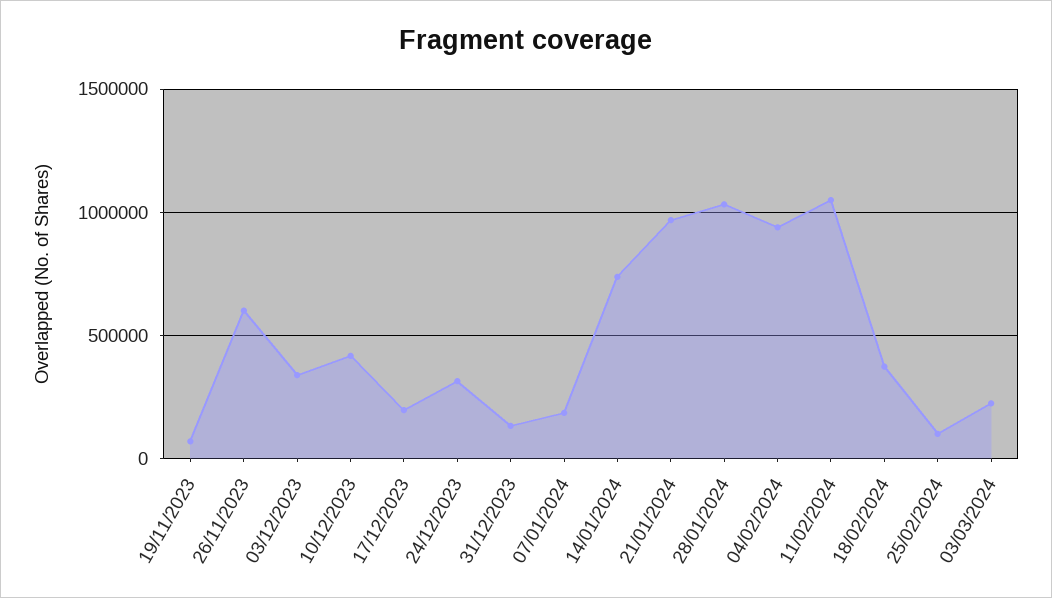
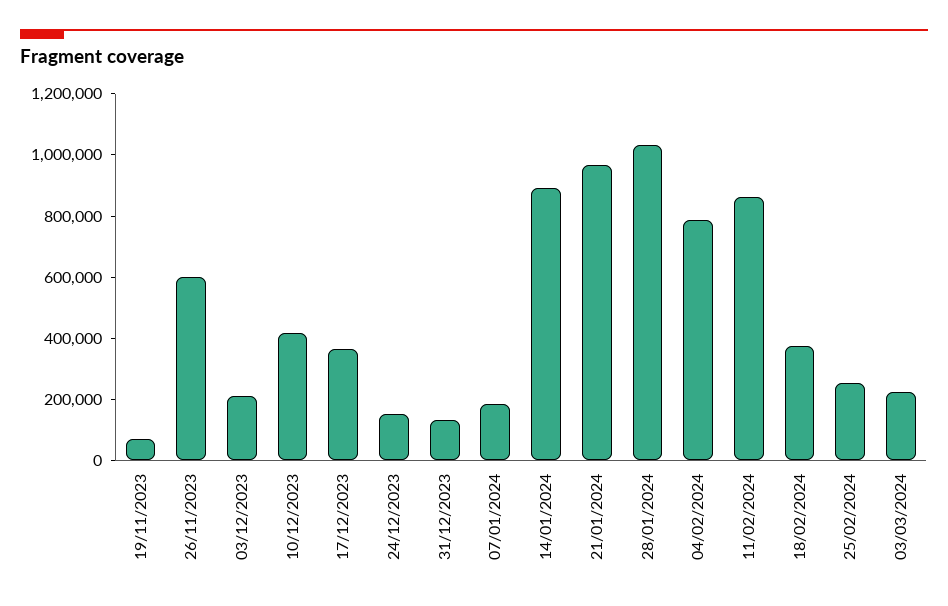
  {
    "19/11/2023": 50000,
    "26/11/2023": 600000,
-   "03/12/2023": 350000,
+   "03/12/2023": 200000,
    "10/12/2023": 400000,
-   "17/12/2023": 200000,
+   "17/12/2023": 350000,
-   "24/12/2023": 300000,
+   "24/12/2023": 150000,
    "31/12/2023": 150000,
    "07/01/2024": 200000,
-   "14/01/2024": 750000,
+   "14/01/2024": 900000,
    "21/01/2024": 950000,
    "28/01/2024": 1050000,
-   "04/02/2024": 950000,
+   "04/02/2024": 800000,
-   "11/02/2024": 1050000,
+   "11/02/2024": 850000,
    "18/02/2024": 350000,
-   "25/02/2024": 100000,
+   "25/02/2024": 250000,
    "03/03/2024": 200000
  }

